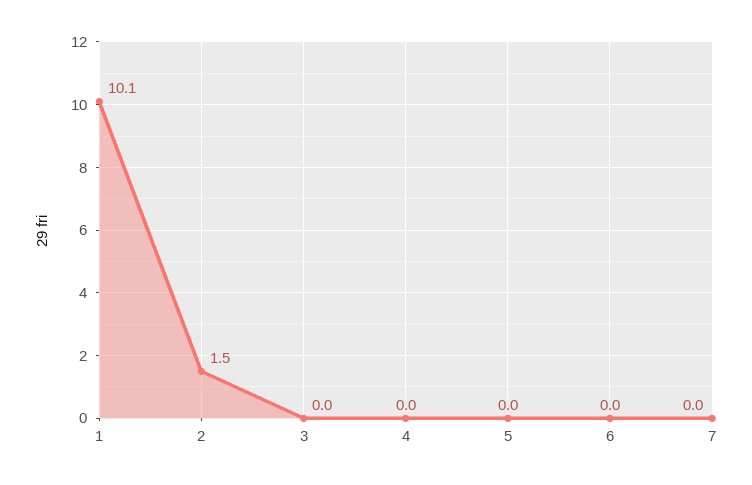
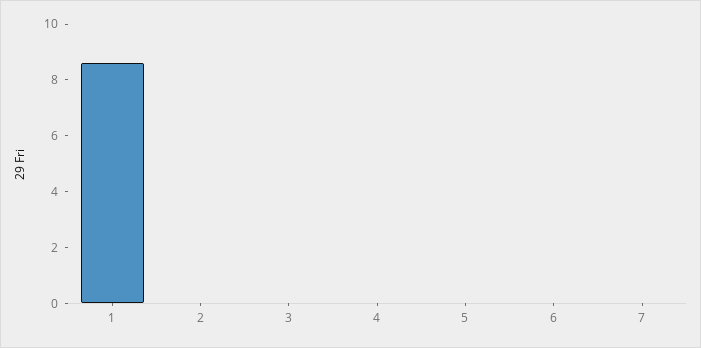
  {
-   "1": 10.1,
+   "1": 8.5,
-   "2": 1.5,
+   "2": 0,
    "3": 0,
    "4": 0,
    "5": 0,
    "6": 0,
    "7": 0
  }

